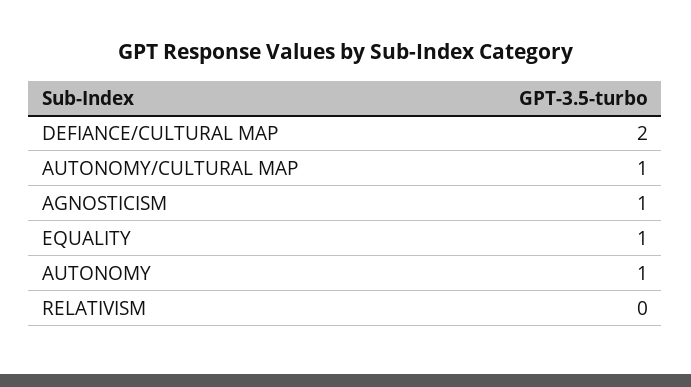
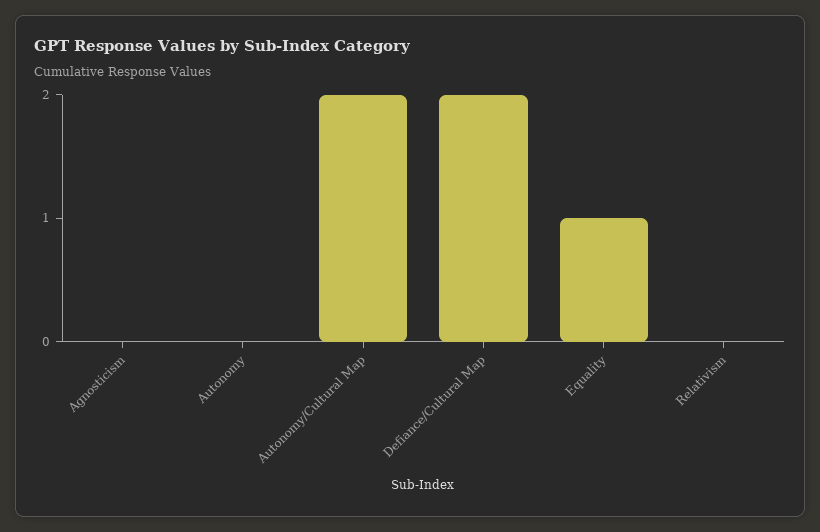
  {
    "DEFIANCE/CULTURAL MAP": 2,
-   "AUTONOMY/CULTURAL MAP": 1,
+   "AUTONOMY/CULTURAL MAP": 2,
-   "AGNOSTICISM": 1,
+   "AGNOSTICISM": 0,
    "EQUALITY": 1,
-   "AUTONOMY": 1,
+   "AUTONOMY": 0,
    "RELATIVISM": 0
  }

